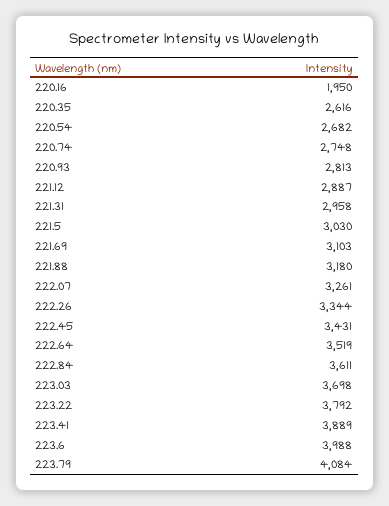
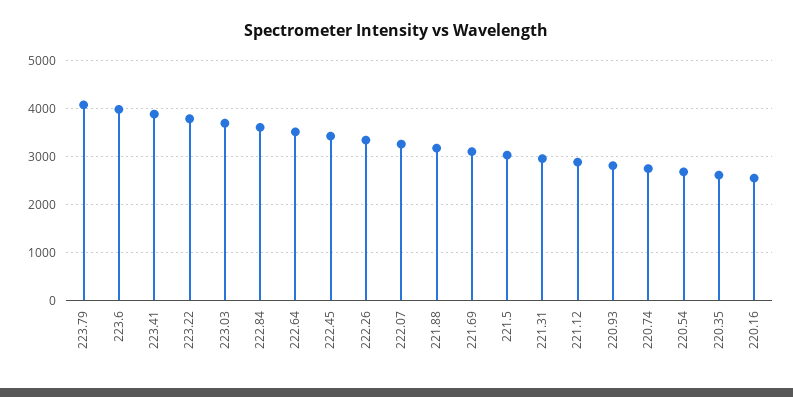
  {
-   "220.16": 1950,
+   "220.16": 2600,
    "220.35": 2616,
    "220.54": 2682,
    "220.74": 2748,
    "220.93": 2813,
    "221.12": 2887,
    "221.31": 2958,
    "221.5": 3030,
    "221.69": 3103,
    "221.88": 3180,
    "222.07": 3261,
    "222.26": 3344,
    "222.45": 3431,
    "222.64": 3519,
    "222.84": 3611,
    "223.03": 3698,
    "223.22": 3792,
    "223.41": 3889,
    "223.6": 3988,
    "223.79": 4084
  }

